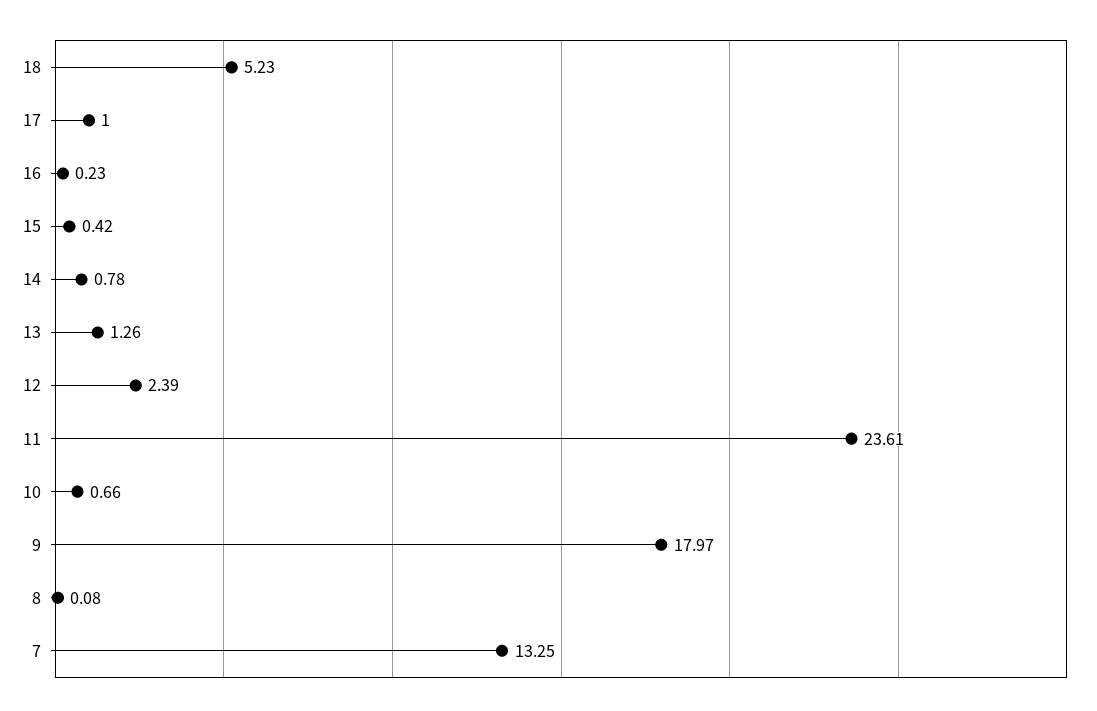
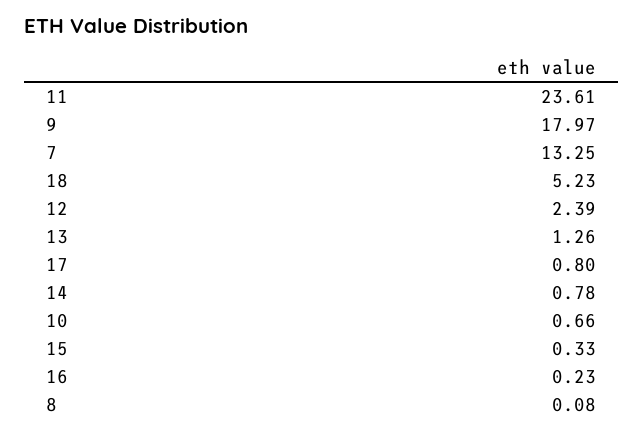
  {
    "18": 5.23,
-   "17": 1,
+   "17": 0.8,
    "16": 0.23,
-   "15": 0.42,
+   "15": 0.33,
    "14": 0.78,
    "13": 1.26,
    "12": 2.39,
    "11": 23.61,
    "10": 0.66,
    "9": 17.97,
    "8": 0.08,
    "7": 13.25
  }

